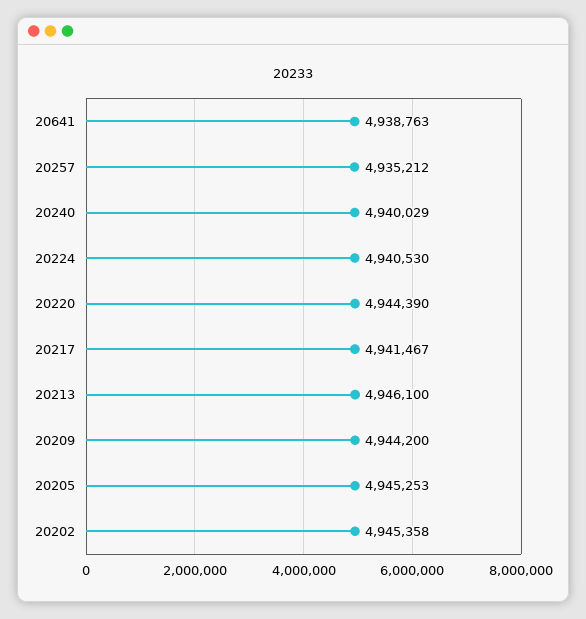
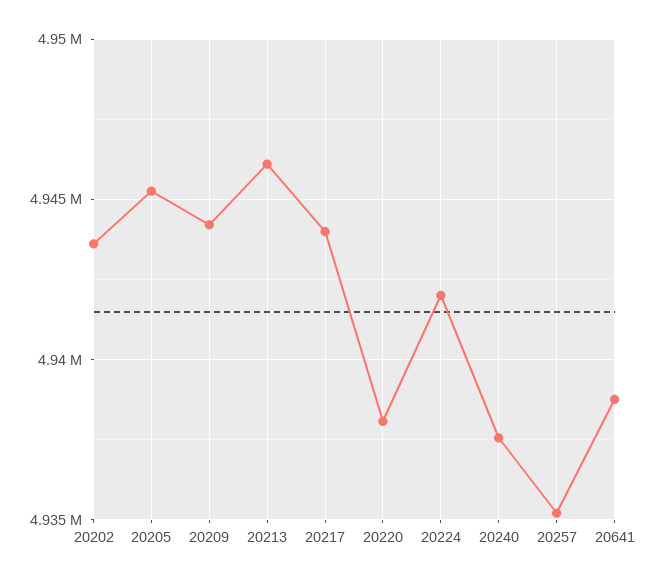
  {
    "20641": 4938763,
    "20257": 4935212,
-   "20240": 4940029,
+   "20240": 4937500,
-   "20224": 4940530,
+   "20224": 4942000,
-   "20220": 4944390,
+   "20220": 4938000,
-   "20217": 4941467,
+   "20217": 4944000,
    "20213": 4946100,
    "20209": 4944200,
    "20205": 4945253,
-   "20202": 4945358
+   "20202": 4943500
  }

